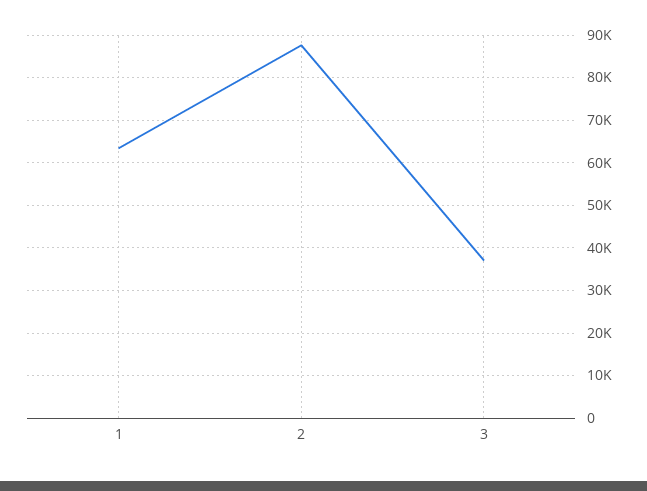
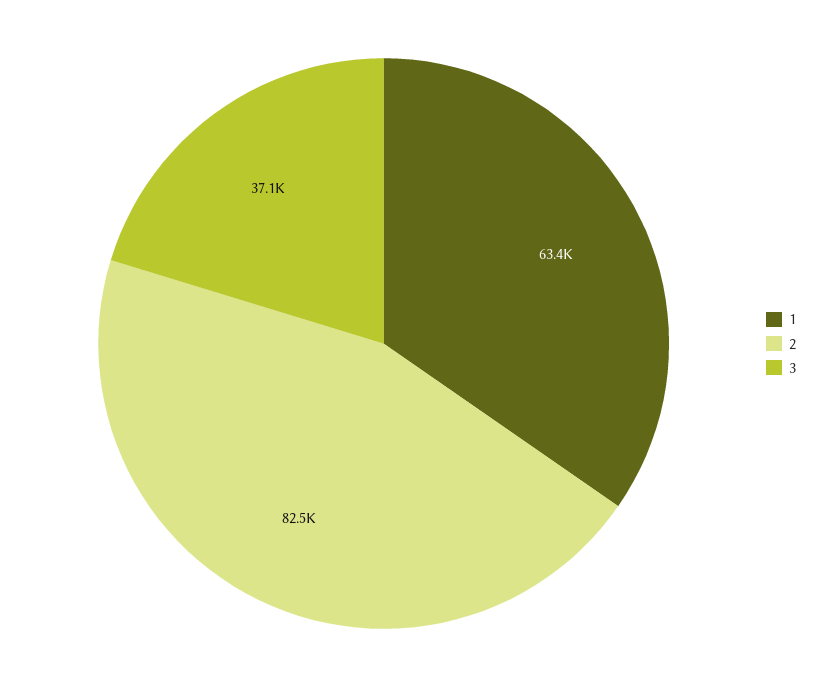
  {
    "1": 63400,
-   "2": 88000,
+   "2": 82500,
    "3": 37100
  }

